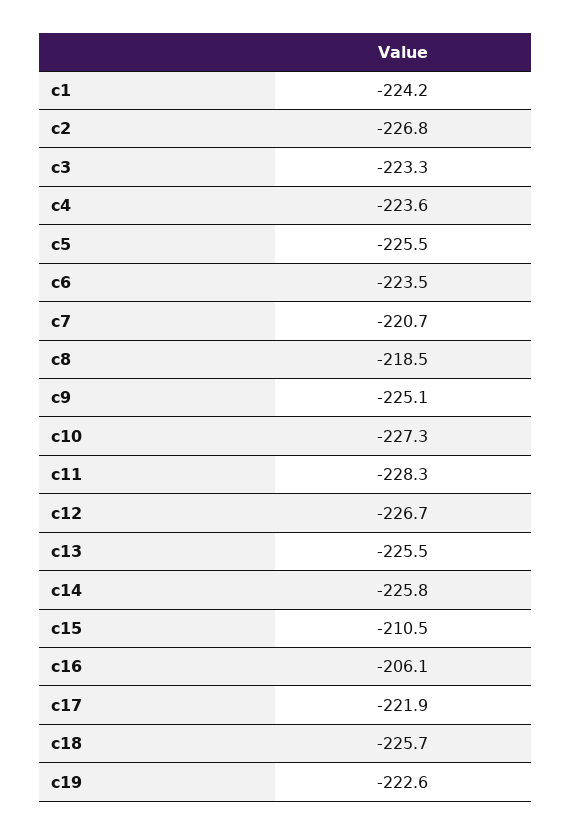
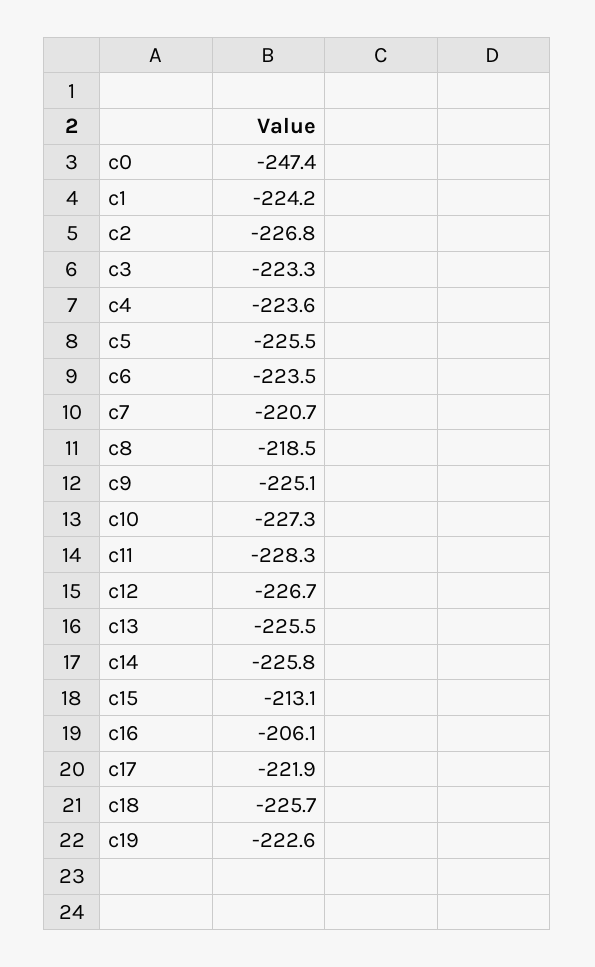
  {
    "c1": -224.2,
    "c2": -226.8,
    "c3": -223.3,
    "c4": -223.6,
    "c5": -225.5,
    "c6": -223.5,
    "c7": -220.7,
    "c8": -218.5,
    "c9": -225.1,
    "c10": -227.3,
    "c11": -228.3,
    "c12": -226.7,
    "c13": -225.5,
    "c14": -225.8,
-   "c15": -210.5,
+   "c15": -213.1,
    "c16": -206.1,
    "c17": -221.9,
    "c18": -225.7,
-   "c19": -222.6
+   "c19": -222.6,
+   "c0": -247.4
  }

